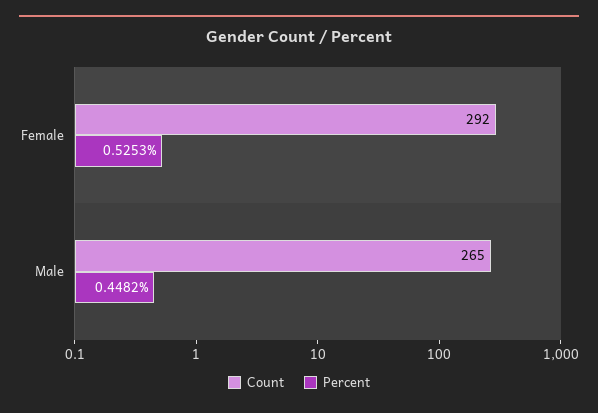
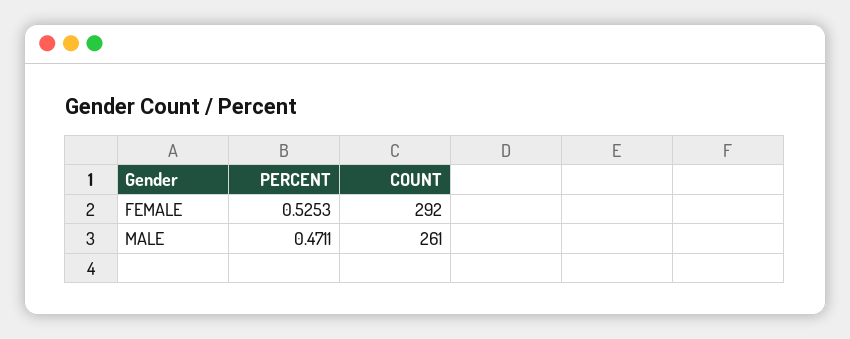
  {
    "Count": {
      "Female": 292,
-     "Male": 265
+     "Male": 261
    },
    "Percent": {
      "Female": 0.5253,
-     "Male": 0.4482
+     "Male": 0.4711
    }
  }

